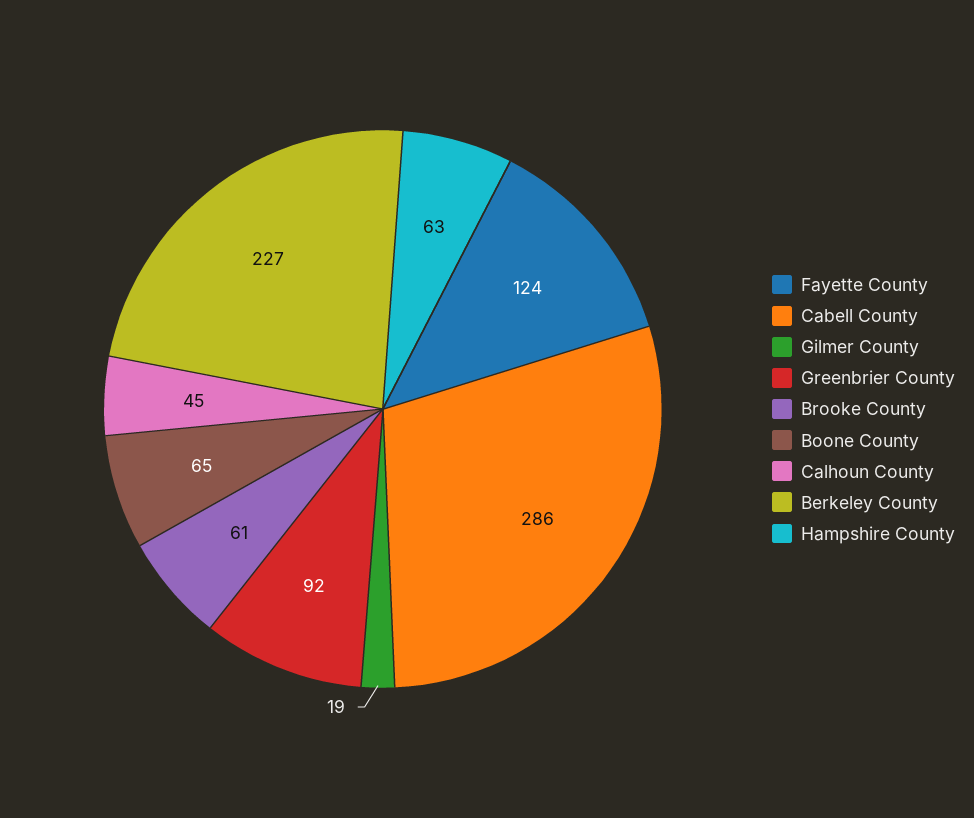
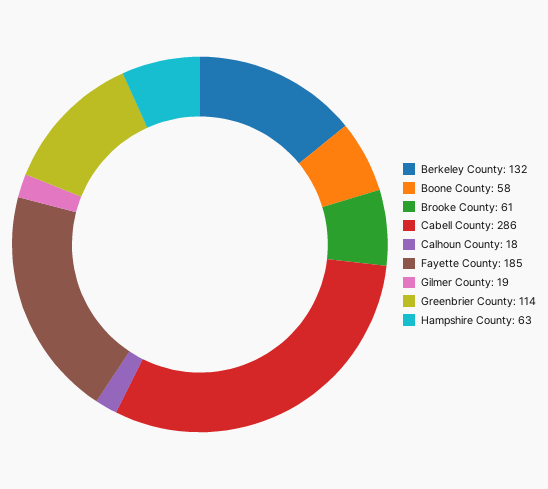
  {
-   "Fayette County": 124,
+   "Fayette County": 185,
    "Cabell County": 286,
    "Gilmer County": 19,
-   "Greenbrier County": 92,
+   "Greenbrier County": 114,
    "Brooke County": 61,
-   "Boone County": 65,
+   "Boone County": 58,
-   "Calhoun County": 45,
+   "Calhoun County": 18,
-   "Berkeley County": 227,
+   "Berkeley County": 132,
    "Hampshire County": 63
  }

